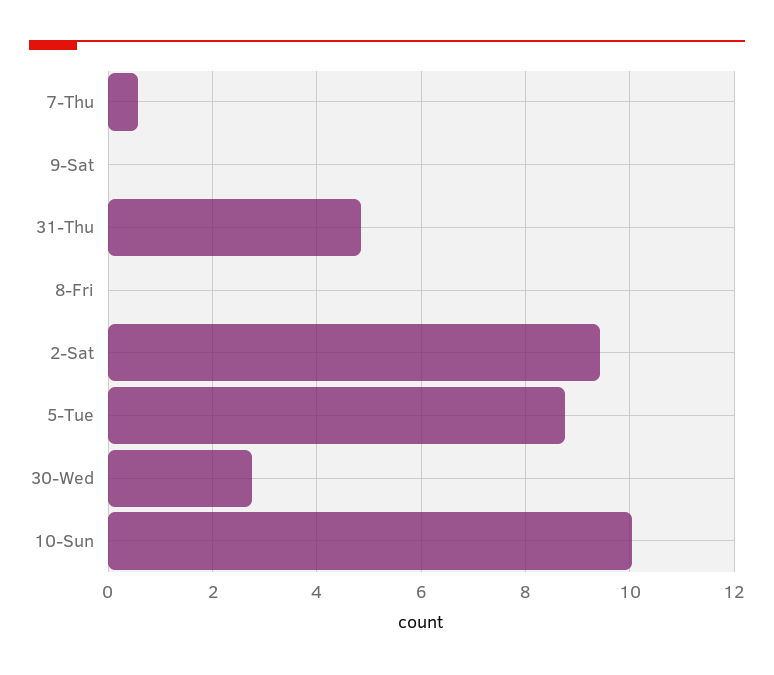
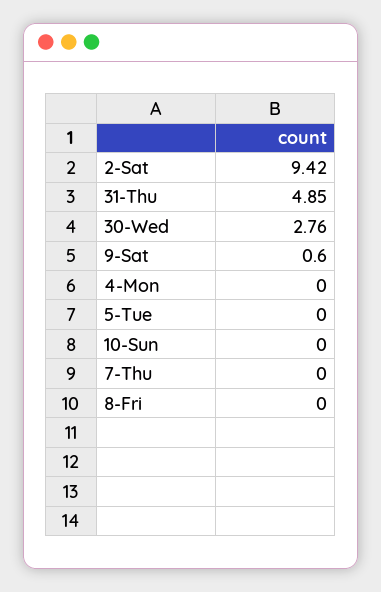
  {
-   "7-Thu": 0.6,
+   "7-Thu": 0,
-   "9-Sat": 0,
+   "9-Sat": 0.6,
    "31-Thu": 4.85,
    "8-Fri": 0,
    "2-Sat": 9.42,
-   "5-Tue": 8.8,
+   "5-Tue": 0,
    "30-Wed": 2.76,
-   "10-Sun": 10
+   "10-Sun": 0,
+   "4-Mon": 0
  }

